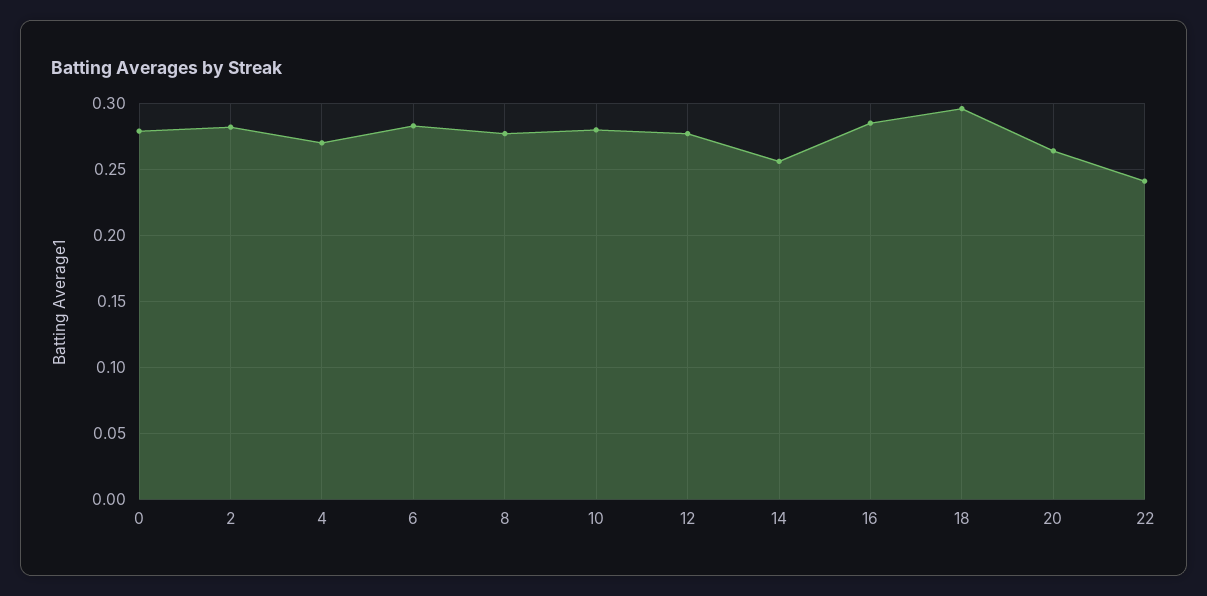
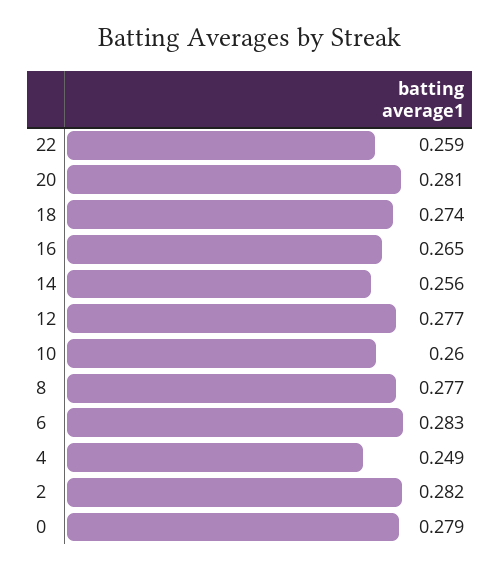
  {
    "0": 0.279,
    "2": 0.282,
-   "4": 0.27,
+   "4": 0.249,
    "6": 0.283,
    "8": 0.277,
-   "10": 0.28,
+   "10": 0.26,
    "12": 0.277,
    "14": 0.256,
-   "16": 0.285,
+   "16": 0.265,
-   "18": 0.295,
+   "18": 0.274,
-   "20": 0.265,
+   "20": 0.281,
-   "22": 0.24
+   "22": 0.259
  }

